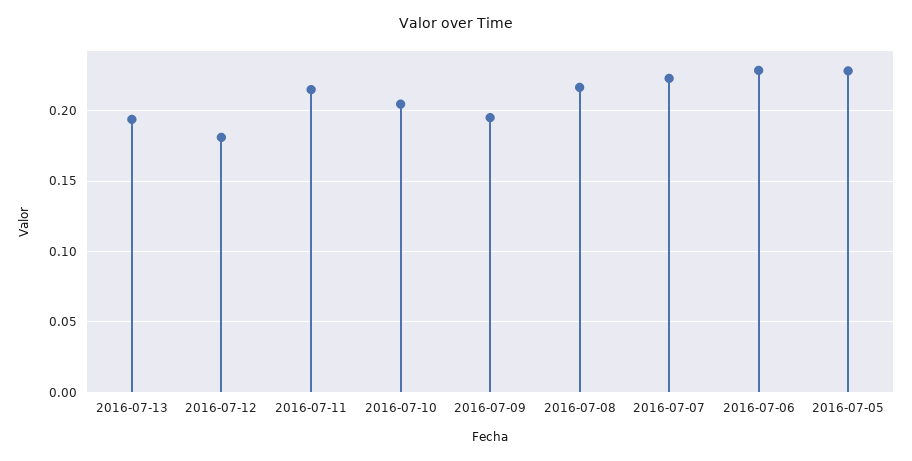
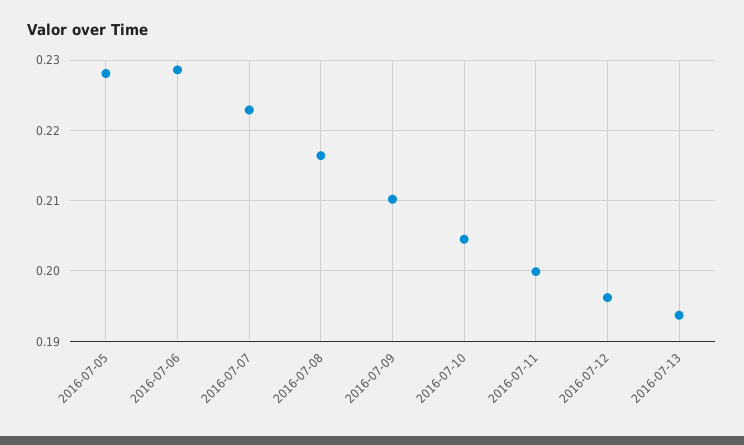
  {
    "2016-07-13": 0.194,
-   "2016-07-12": 0.18,
+   "2016-07-12": 0.196,
-   "2016-07-11": 0.215,
+   "2016-07-11": 0.2,
    "2016-07-10": 0.205,
-   "2016-07-09": 0.195,
+   "2016-07-09": 0.21,
    "2016-07-08": 0.216,
    "2016-07-07": 0.223,
    "2016-07-06": 0.229,
    "2016-07-05": 0.228
  }

